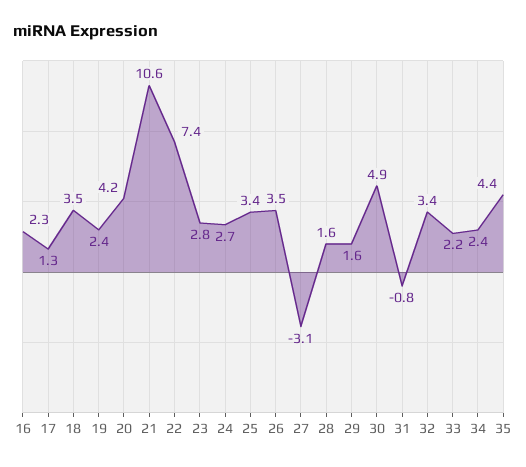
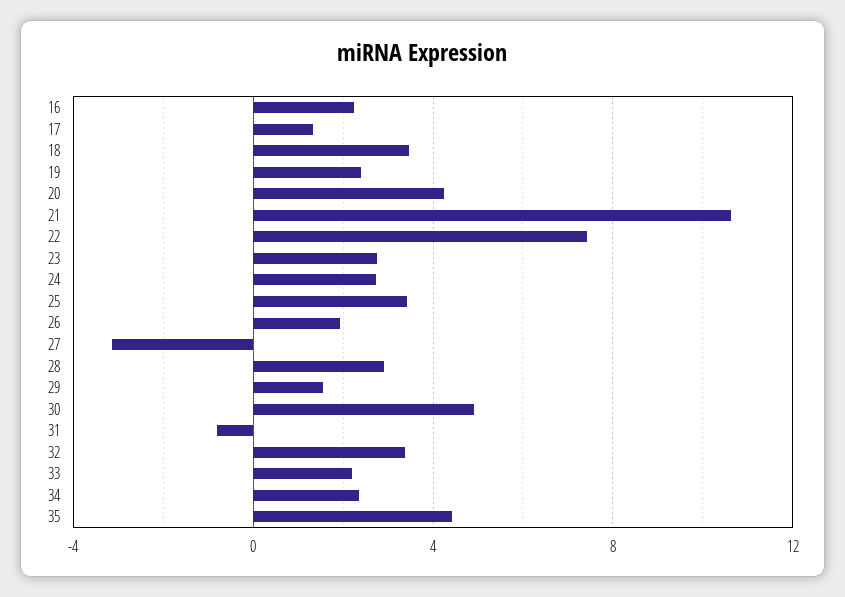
  {
    "16": 2.3,
    "17": 1.3,
    "18": 3.5,
    "19": 2.4,
    "20": 4.2,
    "21": 10.6,
    "22": 7.4,
    "23": 2.8,
    "24": 2.7,
    "25": 3.4,
-   "26": 3.5,
+   "26": 2,
    "27": -3.1,
-   "28": 1.6,
+   "28": 3,
    "29": 1.6,
    "30": 4.9,
    "31": -0.8,
    "32": 3.4,
    "33": 2.2,
    "34": 2.4,
    "35": 4.4
  }

